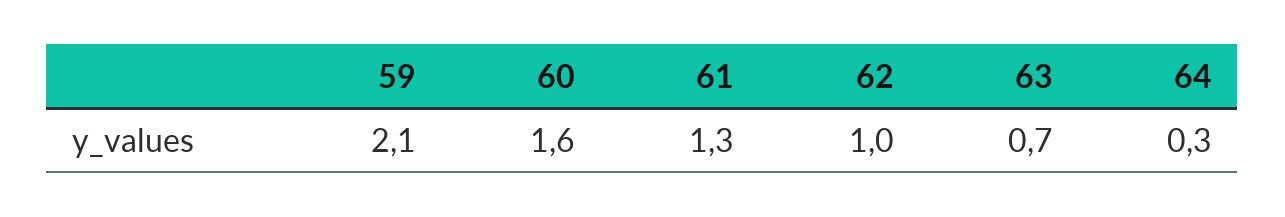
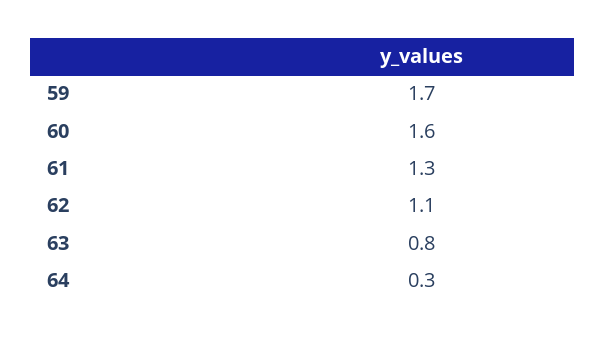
  {
-   "59": 2.1,
+   "59": 1.7,
    "60": 1.6,
    "61": 1.3,
-   "62": 1,
+   "62": 1.1,
-   "63": 0.7,
+   "63": 0.8,
    "64": 0.3
  }

